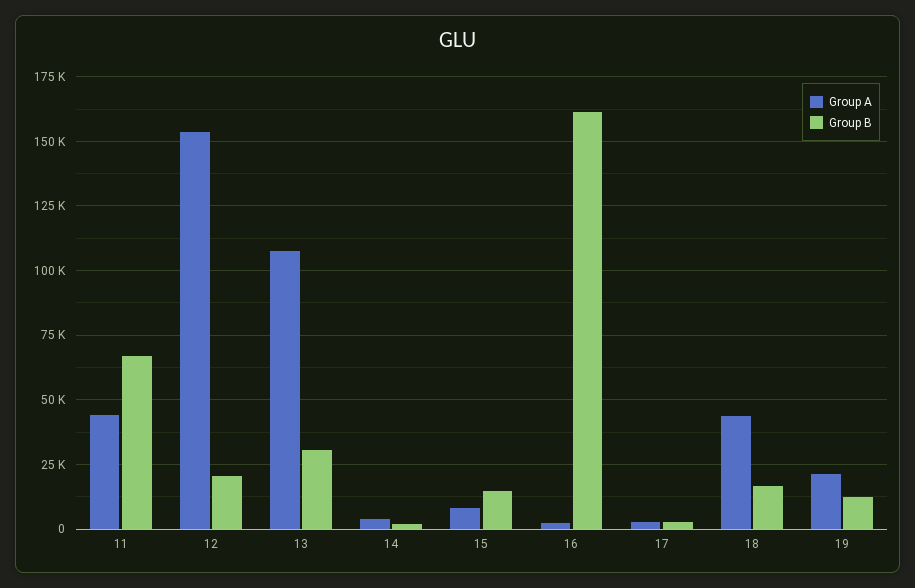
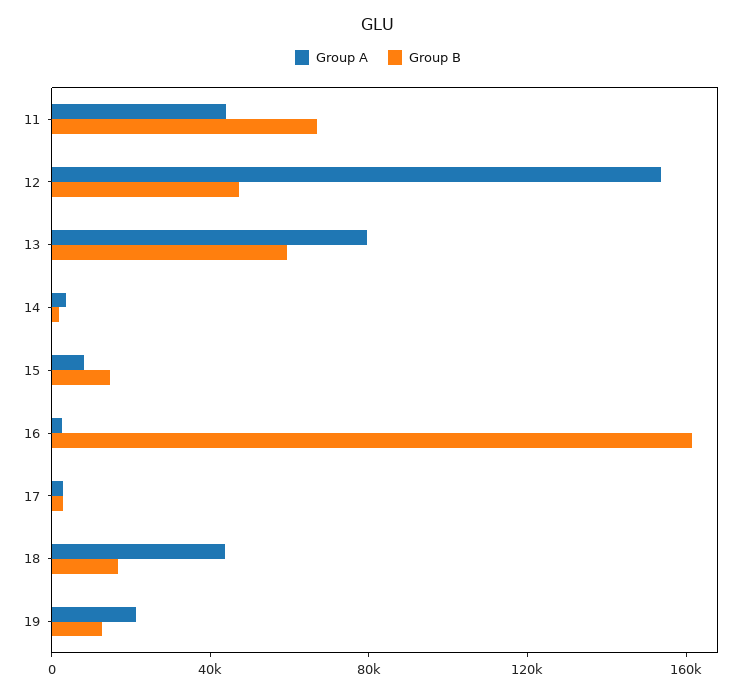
  {
    "Group A": {
      "11": 45000,
      "12": 152500,
-     "13": 107500,
+     "13": 80000,
      "14": 2500,
      "15": 7500,
      "16": 2500,
      "17": 2500,
      "18": 45000,
      "19": 22500
    },
    "Group B": {
      "11": 67500,
-     "12": 20000,
+     "12": 50000,
-     "13": 30000,
+     "13": 60000,
      "14": 2500,
      "15": 15000,
      "16": 162500,
      "17": 2500,
      "18": 17500,
      "19": 12500
    }
  }

